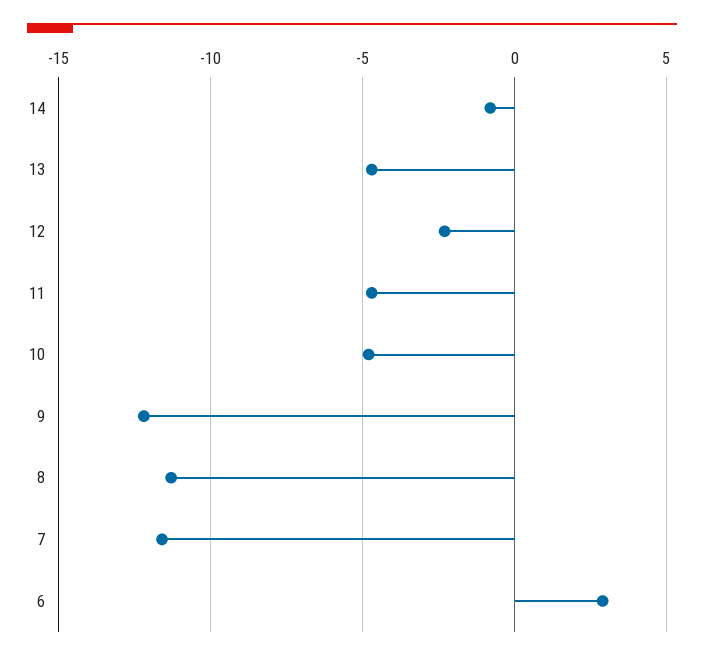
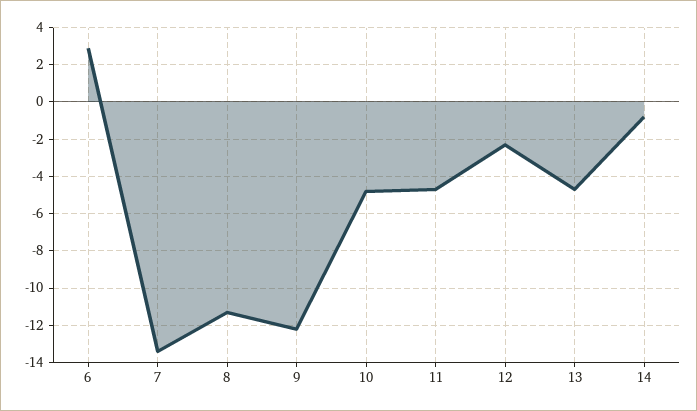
  {
    "14": -1,
    "13": -4.5,
    "12": -2.5,
    "11": -4.5,
    "10": -5,
    "9": -12,
    "8": -11.5,
-   "7": -11.5,
+   "7": -13.5,
    "6": 3
  }

